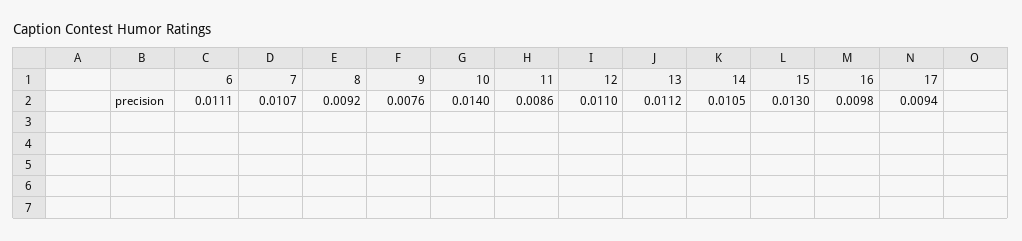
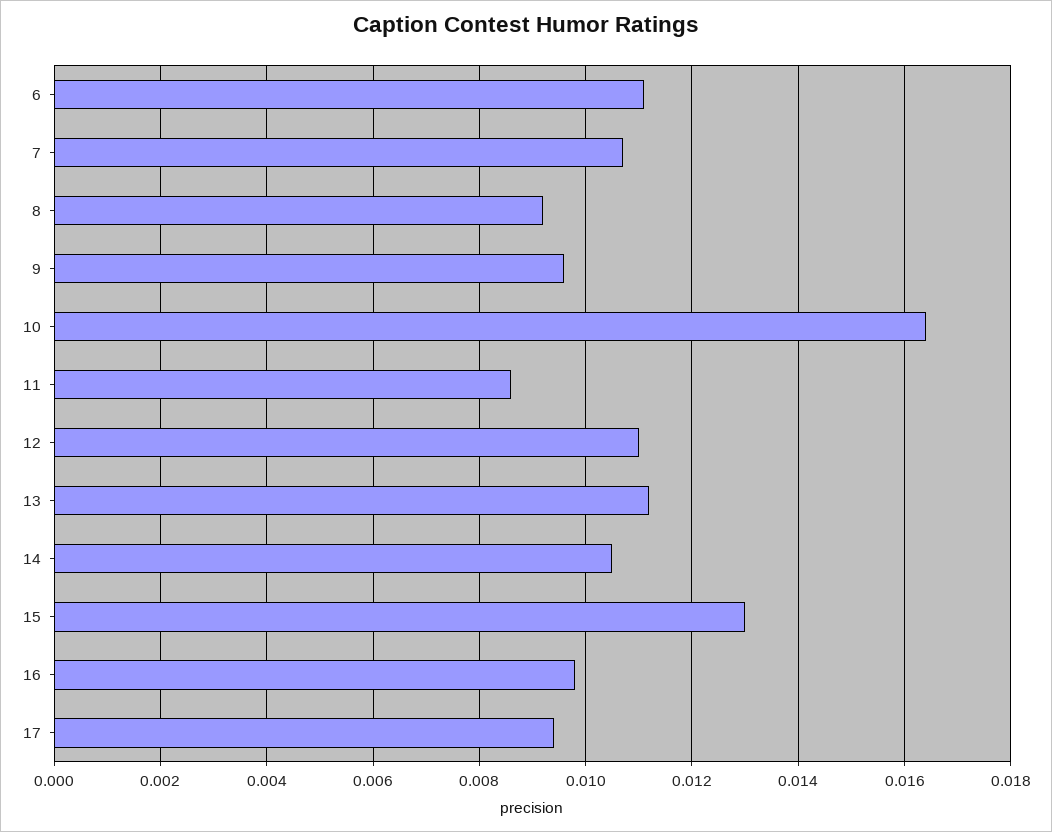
  {
    "6": 0.0111,
    "7": 0.0107,
    "8": 0.0092,
-   "9": 0.0076,
+   "9": 0.0095,
-   "10": 0.014,
+   "10": 0.0165,
    "11": 0.0086,
    "12": 0.011,
    "13": 0.0112,
    "14": 0.0105,
    "15": 0.013,
    "16": 0.0098,
    "17": 0.0094
  }

